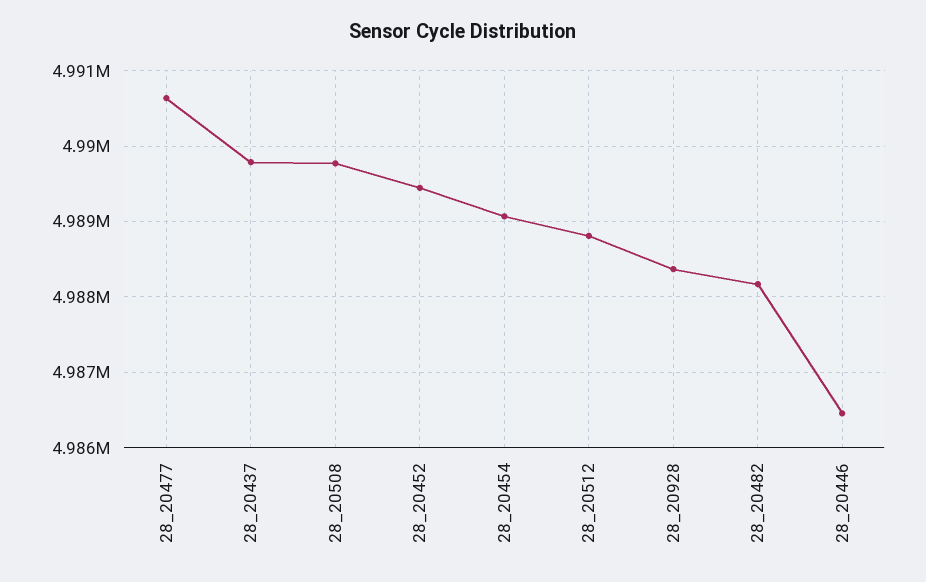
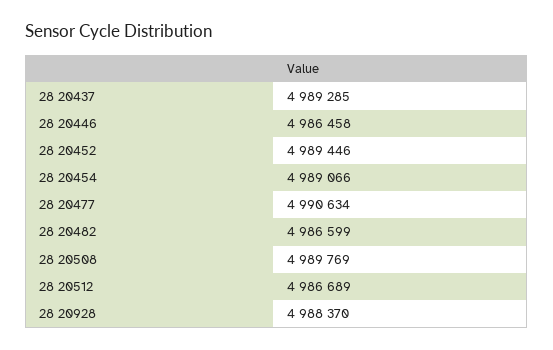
  {
    "28_20477": 4990634,
-   "28_20437": 4989800,
+   "28_20437": 4989285,
    "28_20508": 4989769,
    "28_20452": 4989446,
    "28_20454": 4989066,
-   "28_20512": 4988800,
+   "28_20512": 4986689,
    "28_20928": 4988370,
-   "28_20482": 4988200,
+   "28_20482": 4986599,
    "28_20446": 4986458
  }

